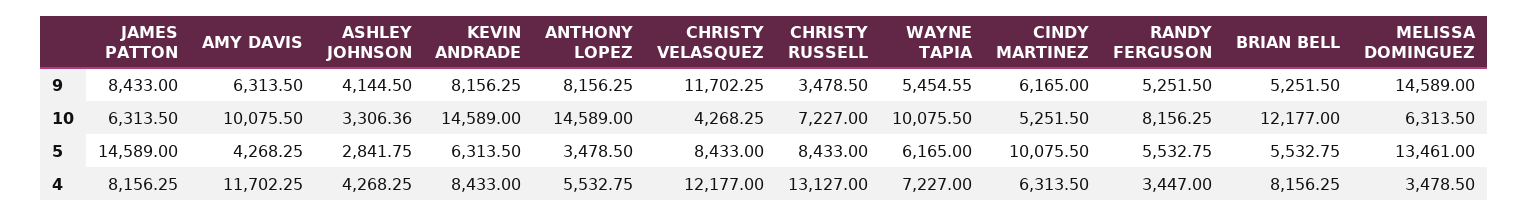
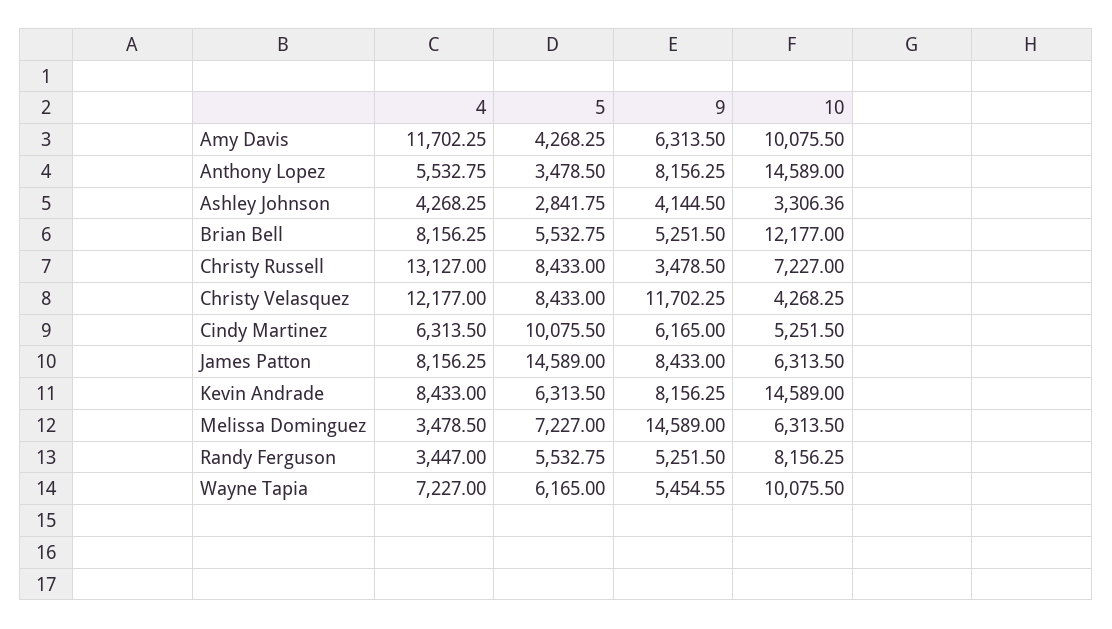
  {
    "JAMES PATTON": {
      "9": 8433,
      "10": 6313.5,
      "5": 14589,
      "4": 8156.25
    },
    "AMY DAVIS": {
      "9": 6313.5,
      "10": 10075.5,
      "5": 4268.25,
      "4": 11702.25
    },
    "ASHLEY JOHNSON": {
      "9": 4144.5,
      "10": 3306.36,
      "5": 2841.75,
      "4": 4268.25
    },
    "KEVIN ANDRADE": {
      "9": 8156.25,
      "10": 14589,
      "5": 6313.5,
      "4": 8433
    },
    "ANTHONY LOPEZ": {
      "9": 8156.25,
      "10": 14589,
      "5": 3478.5,
      "4": 5532.75
    },
    "CHRISTY VELASQUEZ": {
      "9": 11702.25,
      "10": 4268.25,
      "5": 8433,
      "4": 12177
    },
    "CHRISTY RUSSELL": {
      "9": 3478.5,
      "10": 7227,
      "5": 8433,
      "4": 13127
    },
    "WAYNE TAPIA": {
      "9": 5454.55,
      "10": 10075.5,
      "5": 6165,
      "4": 7227
    },
    "CINDY MARTINEZ": {
      "9": 6165,
      "10": 5251.5,
      "5": 10075.5,
      "4": 6313.5
    },
    "RANDY FERGUSON": {
      "9": 5251.5,
      "10": 8156.25,
      "5": 5532.75,
      "4": 3447
    },
    "BRIAN BELL": {
      "9": 5251.5,
      "10": 12177,
      "5": 5532.75,
      "4": 8156.25
    },
    "MELISSA DOMINGUEZ": {
      "9": 14589,
      "10": 6313.5,
-     "5": 13461,
+     "5": 7227,
      "4": 3478.5
    }
  }

